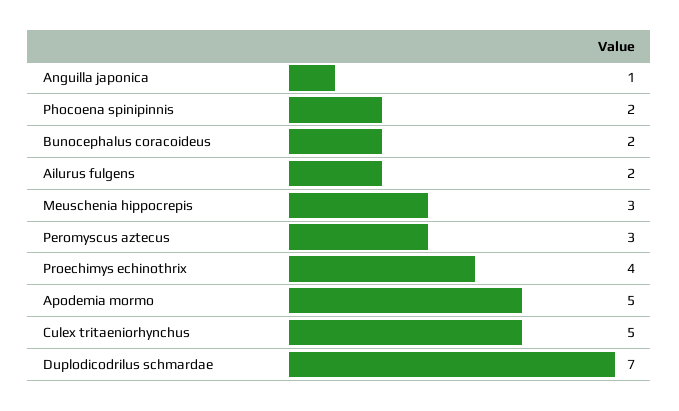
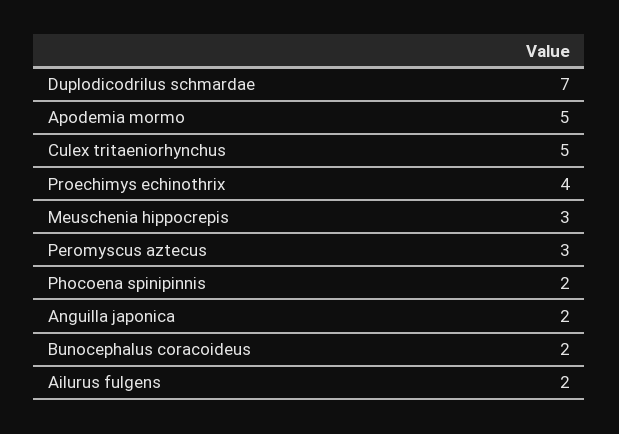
  {
-   "Anguilla japonica": 1,
+   "Anguilla japonica": 2,
    "Phocoena spinipinnis": 2,
    "Bunocephalus coracoideus": 2,
    "Ailurus fulgens": 2,
    "Meuschenia hippocrepis": 3,
    "Peromyscus aztecus": 3,
    "Proechimys echinothrix": 4,
    "Apodemia mormo": 5,
    "Culex tritaeniorhynchus": 5,
    "Duplodicodrilus schmardae": 7
  }

